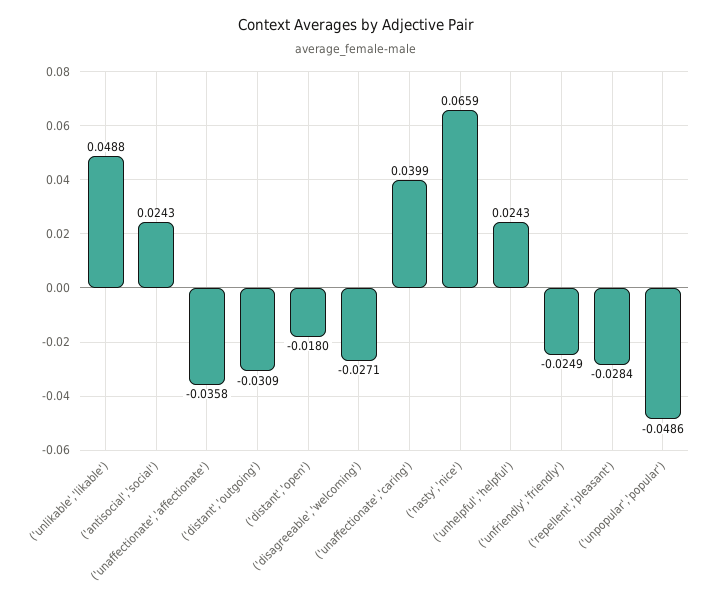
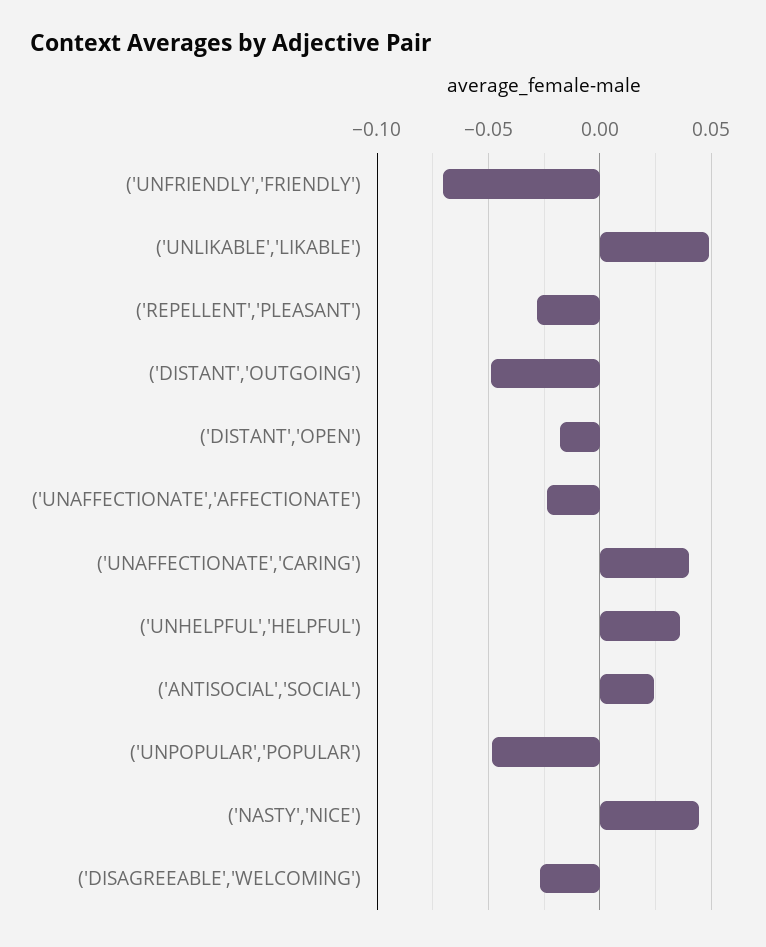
  {
    "('unlikable','likable')": 0.0488,
    "('antisocial','social')": 0.0243,
-   "('unaffectionate','affectionate')": -0.0358,
+   "('unaffectionate','affectionate')": -0.025,
-   "('distant','outgoing')": -0.0309,
+   "('distant','outgoing')": -0.05,
    "('distant','open')": -0.018,
    "('disagreeable','welcoming')": -0.0271,
    "('unaffectionate','caring')": 0.0399,
-   "('nasty','nice')": 0.0659,
+   "('nasty','nice')": 0.045,
-   "('unhelpful','helpful')": 0.0243,
+   "('unhelpful','helpful')": 0.035,
-   "('unfriendly','friendly')": -0.0249,
+   "('unfriendly','friendly')": -0.07,
    "('repellent','pleasant')": -0.0284,
    "('unpopular','popular')": -0.0486
  }

